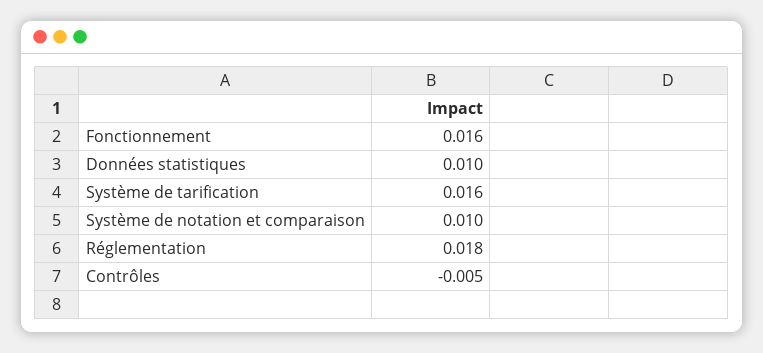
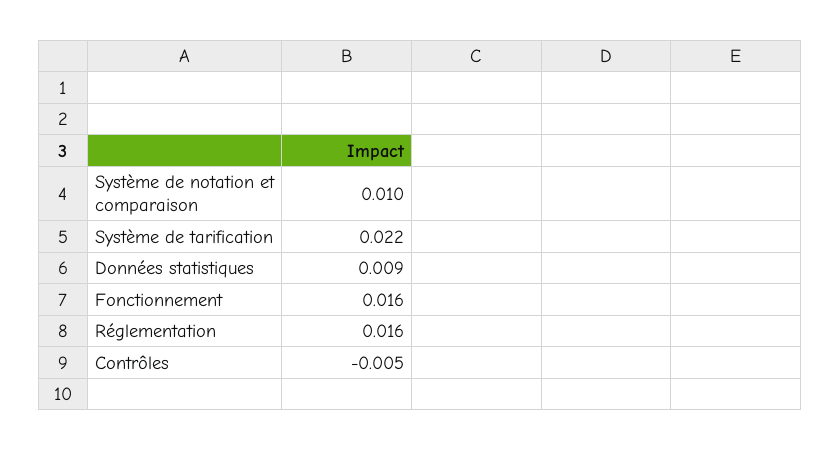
  {
    "Fonctionnement": 0.016,
-   "Données statistiques": 0.01,
+   "Données statistiques": 0.009,
-   "Système de tarification": 0.016,
+   "Système de tarification": 0.022,
    "Système de notation et comparaison": 0.01,
-   "Réglementation": 0.018,
+   "Réglementation": 0.016,
    "Contrôles": -0.005
  }

